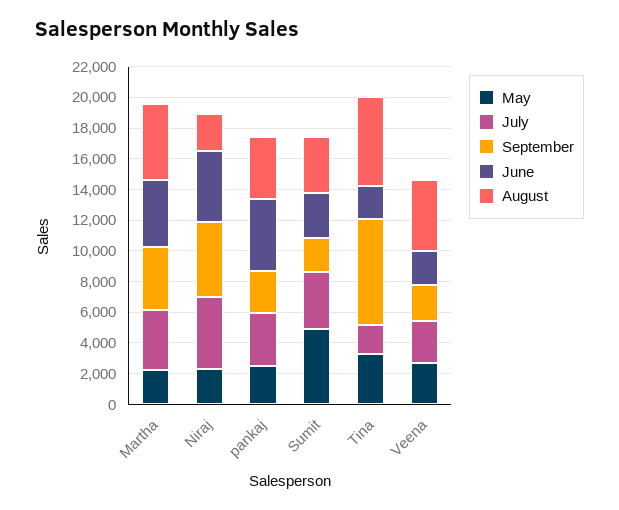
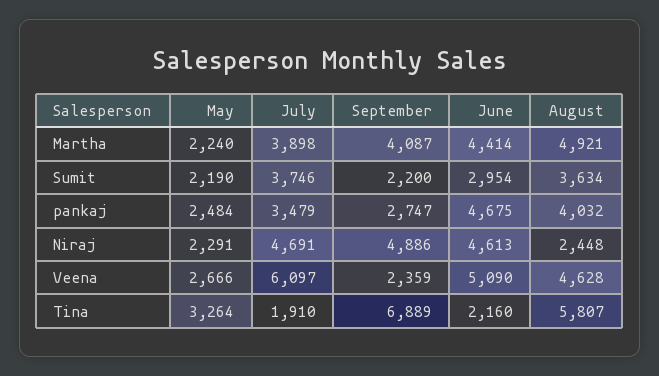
  {
    "May": {
      "Martha": 2240,
      "Niraj": 2291,
      "pankaj": 2484,
-     "Sumit": 5000,
+     "Sumit": 2190,
      "Tina": 3264,
      "Veena": 2666
    },
    "July": {
      "Martha": 3898,
      "Niraj": 4691,
      "pankaj": 3479,
      "Sumit": 3746,
      "Tina": 1910,
-     "Veena": 3000
+     "Veena": 6097
    },
    "September": {
      "Martha": 4087,
      "Niraj": 4886,
      "pankaj": 2747,
      "Sumit": 2200,
      "Tina": 6889,
      "Veena": 2359
    },
    "June": {
      "Martha": 4414,
      "Niraj": 4613,
      "pankaj": 4675,
      "Sumit": 2954,
      "Tina": 2160,
-     "Veena": 2000
+     "Veena": 5090
    },
    "August": {
      "Martha": 4921,
      "Niraj": 2448,
      "pankaj": 4032,
      "Sumit": 3634,
      "Tina": 5807,
      "Veena": 4628
    }
  }

